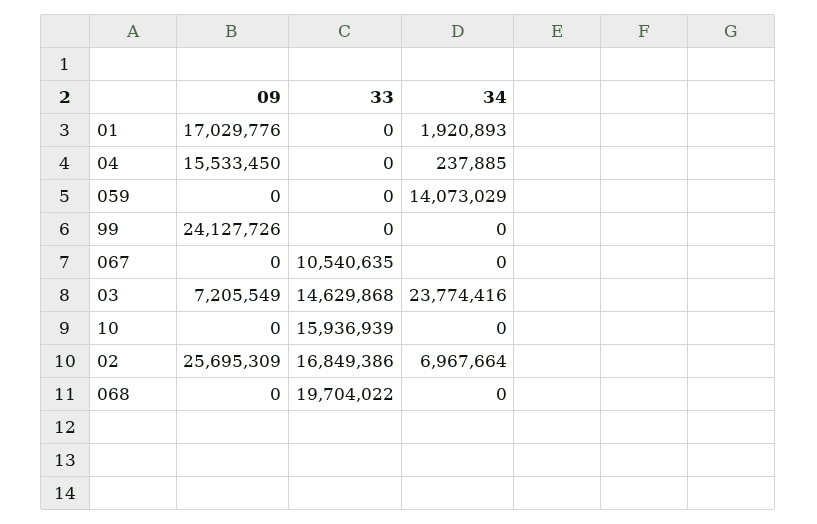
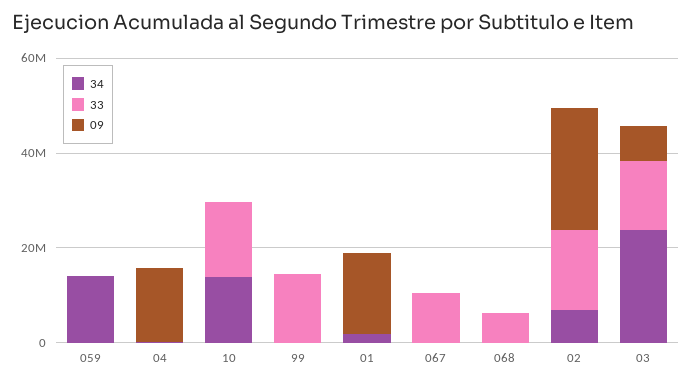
  {
    "09": {
      "01": 17029776,
      "04": 15533450,
      "059": 0,
-     "99": 24127726,
+     "99": 0,
      "067": 0,
      "03": 7205549,
      "10": 0,
      "02": 25695309,
      "068": 0
    },
    "33": {
      "01": 0,
      "04": 0,
      "059": 0,
-     "99": 0,
+     "99": 15000000,
      "067": 10540635,
      "03": 14629868,
      "10": 15936939,
      "02": 16849386,
-     "068": 19704022
+     "068": 5000000
    },
    "34": {
      "01": 1920893,
      "04": 237885,
      "059": 14073029,
      "99": 0,
      "067": 0,
      "03": 23774416,
-     "10": 0,
+     "10": 15000000,
      "02": 6967664,
      "068": 0
    }
  }

